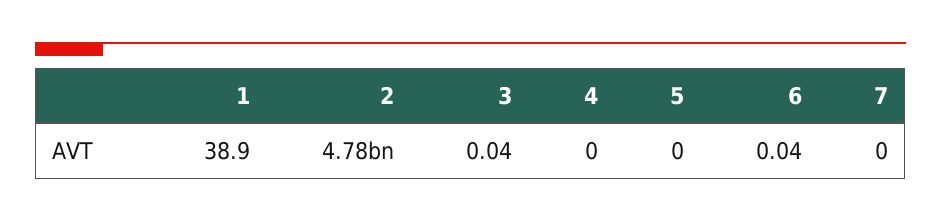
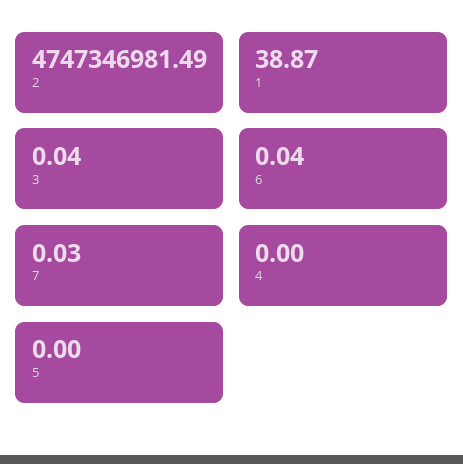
  {
-   "1": 38.9,
+   "1": 38.87,
-   "2": 4780000000,
+   "2": 4747346981.49,
    "3": 0.04,
    "4": 0,
    "5": 0,
    "6": 0.04,
-   "7": 0
+   "7": 0.03
  }

